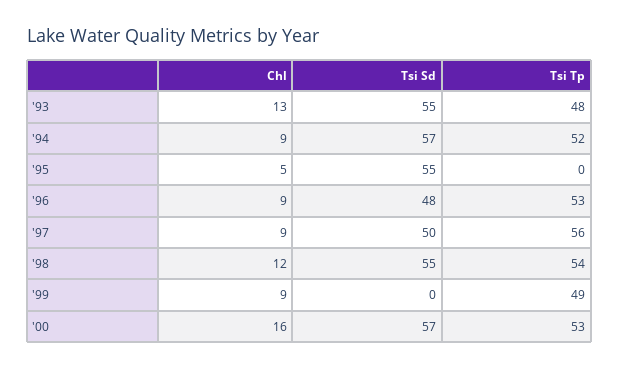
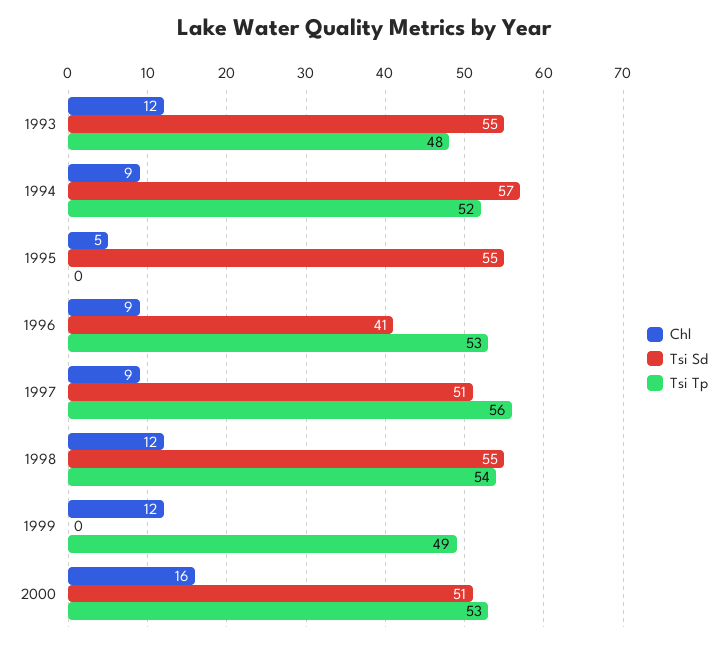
  {
    "Chl": {
-     "'93": 13,
+     "'93": 12,
      "'94": 9,
      "'95": 5,
      "'96": 9,
      "'97": 9,
      "'98": 12,
-     "'99": 9,
+     "'99": 12,
      "'00": 16
    },
    "Tsi Sd": {
      "'93": 55,
      "'94": 57,
      "'95": 55,
-     "'96": 48,
+     "'96": 41,
-     "'97": 50,
+     "'97": 51,
      "'98": 55,
      "'99": 0,
-     "'00": 57
+     "'00": 51
    },
    "Tsi Tp": {
      "'93": 48,
      "'94": 52,
      "'95": 0,
      "'96": 53,
      "'97": 56,
      "'98": 54,
      "'99": 49,
      "'00": 53
    }
  }

